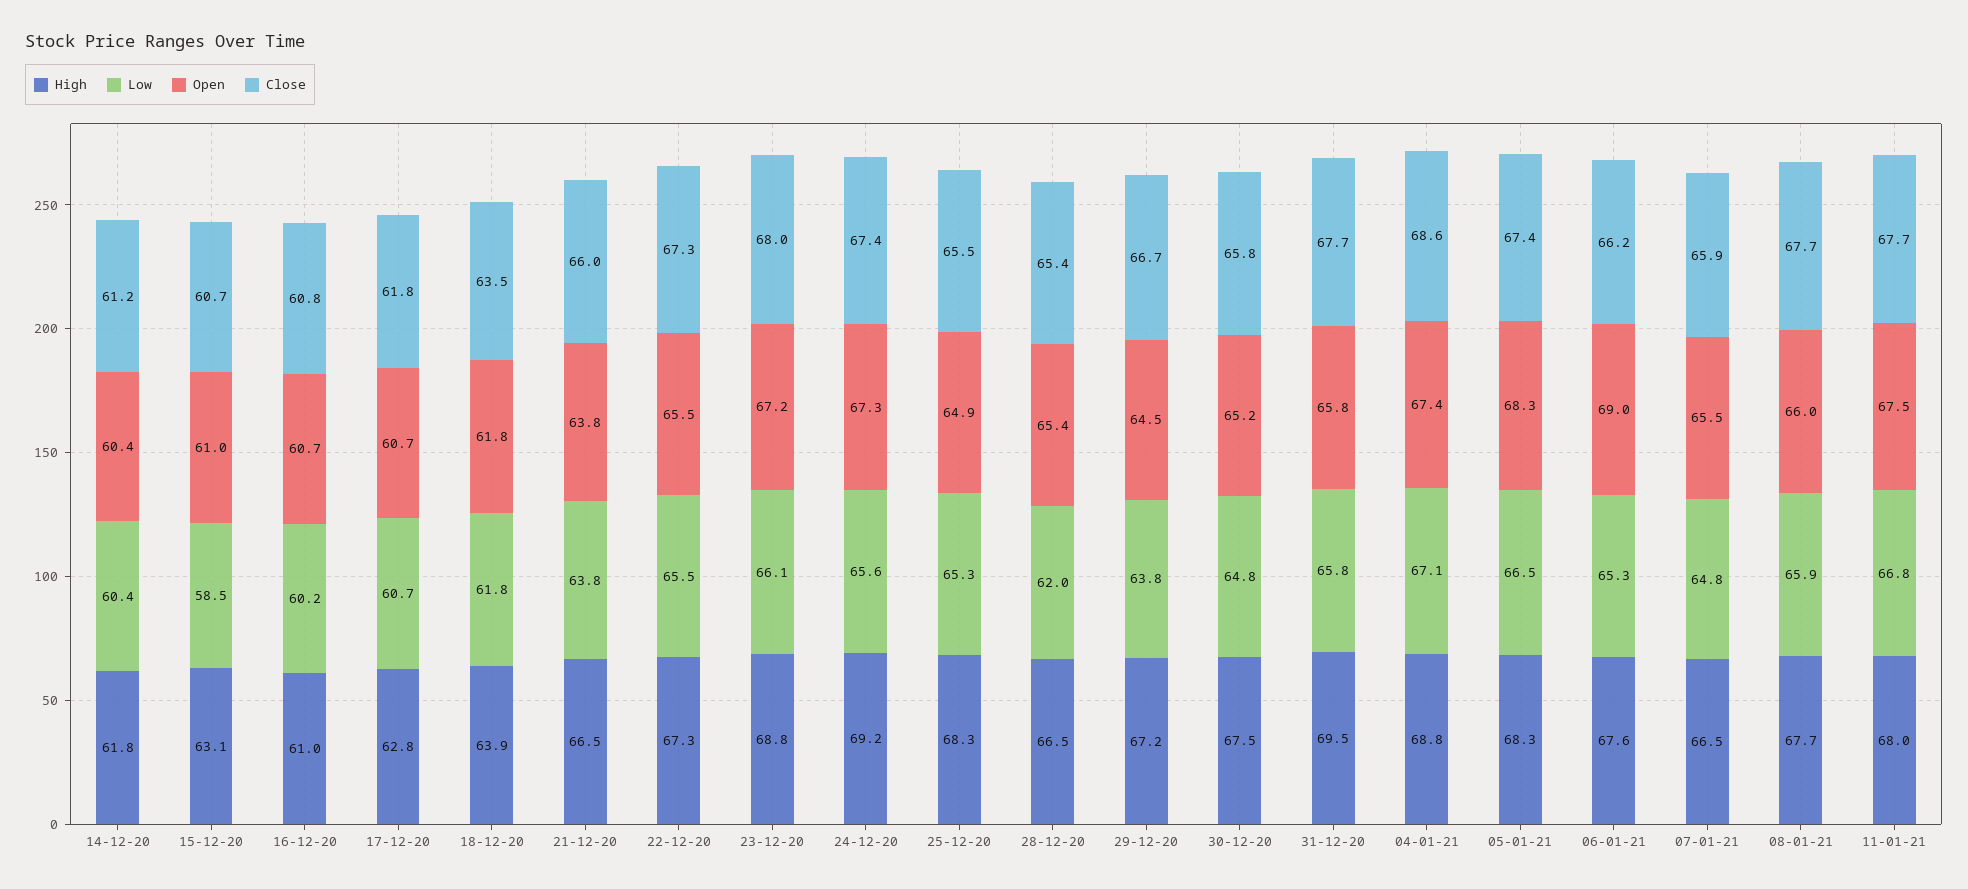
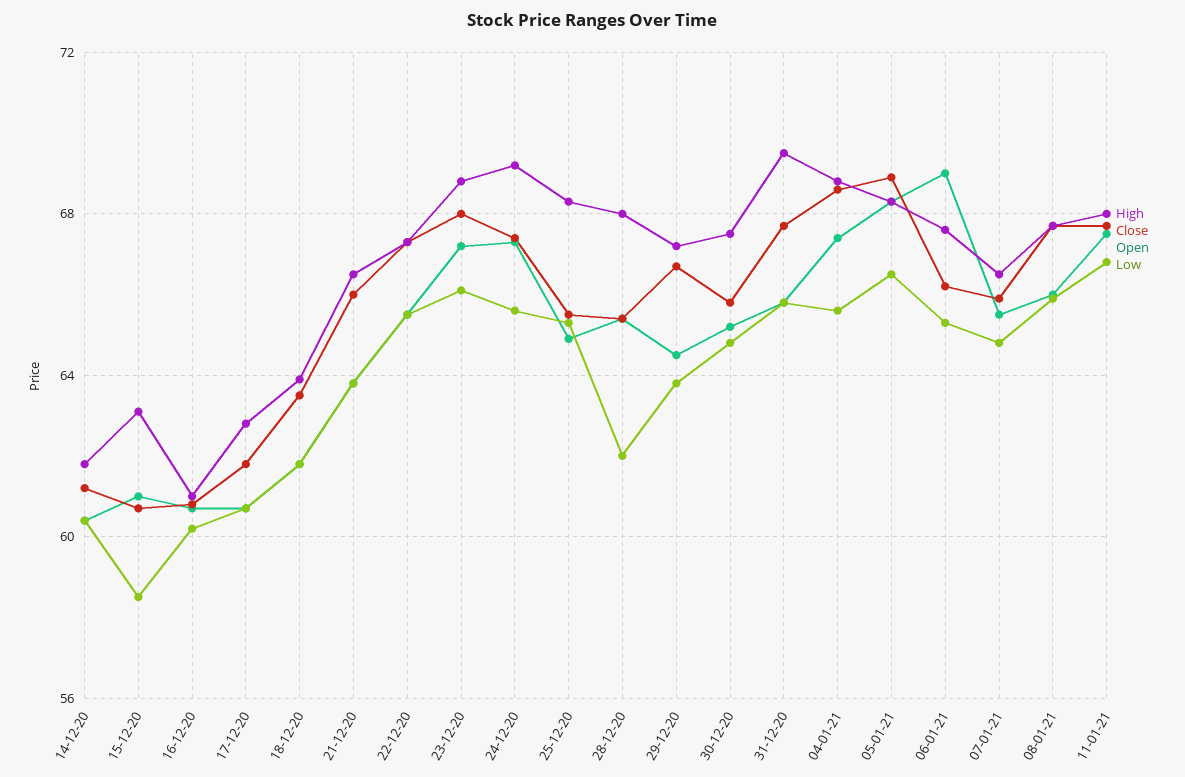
  {
    "High": {
      "14-12-20": 61.8,
      "15-12-20": 63.1,
      "16-12-20": 61,
      "17-12-20": 62.8,
      "18-12-20": 63.9,
      "21-12-20": 66.5,
      "22-12-20": 67.3,
      "23-12-20": 68.8,
      "24-12-20": 69.2,
      "25-12-20": 68.3,
-     "28-12-20": 66.5,
+     "28-12-20": 68,
      "29-12-20": 67.2,
      "30-12-20": 67.5,
      "31-12-20": 69.5,
      "04-01-21": 68.8,
      "05-01-21": 68.3,
      "06-01-21": 67.6,
      "07-01-21": 66.5,
      "08-01-21": 67.7,
      "11-01-21": 68
    },
    "Low": {
      "14-12-20": 60.4,
      "15-12-20": 58.5,
      "16-12-20": 60.2,
      "17-12-20": 60.7,
      "18-12-20": 61.8,
      "21-12-20": 63.8,
      "22-12-20": 65.5,
      "23-12-20": 66.1,
      "24-12-20": 65.6,
      "25-12-20": 65.3,
      "28-12-20": 62,
      "29-12-20": 63.8,
      "30-12-20": 64.8,
      "31-12-20": 65.8,
-     "04-01-21": 67.1,
+     "04-01-21": 65.5,
      "05-01-21": 66.5,
      "06-01-21": 65.3,
      "07-01-21": 64.8,
      "08-01-21": 65.9,
      "11-01-21": 66.8
    },
    "Open": {
      "14-12-20": 60.4,
      "15-12-20": 61,
      "16-12-20": 60.7,
      "17-12-20": 60.7,
      "18-12-20": 61.8,
      "21-12-20": 63.8,
      "22-12-20": 65.5,
      "23-12-20": 67.2,
      "24-12-20": 67.3,
      "25-12-20": 64.9,
      "28-12-20": 65.4,
      "29-12-20": 64.5,
      "30-12-20": 65.2,
      "31-12-20": 65.8,
      "04-01-21": 67.4,
      "05-01-21": 68.3,
      "06-01-21": 69,
      "07-01-21": 65.5,
      "08-01-21": 66,
      "11-01-21": 67.5
    },
    "Close": {
      "14-12-20": 61.2,
      "15-12-20": 60.7,
      "16-12-20": 60.8,
      "17-12-20": 61.8,
      "18-12-20": 63.5,
      "21-12-20": 66,
      "22-12-20": 67.3,
      "23-12-20": 68,
      "24-12-20": 67.4,
      "25-12-20": 65.5,
      "28-12-20": 65.4,
      "29-12-20": 66.7,
      "30-12-20": 65.8,
      "31-12-20": 67.7,
      "04-01-21": 68.6,
-     "05-01-21": 67.4,
+     "05-01-21": 69,
      "06-01-21": 66.2,
      "07-01-21": 65.9,
      "08-01-21": 67.7,
      "11-01-21": 67.7
    }
  }

